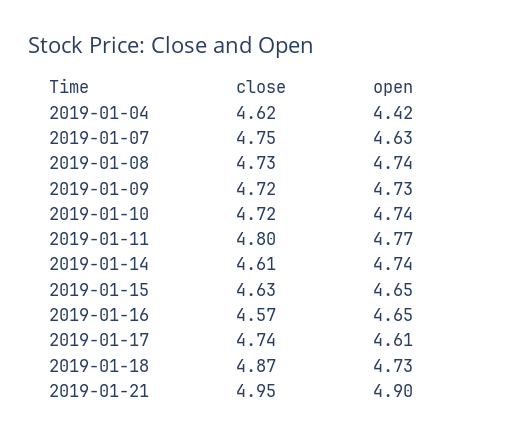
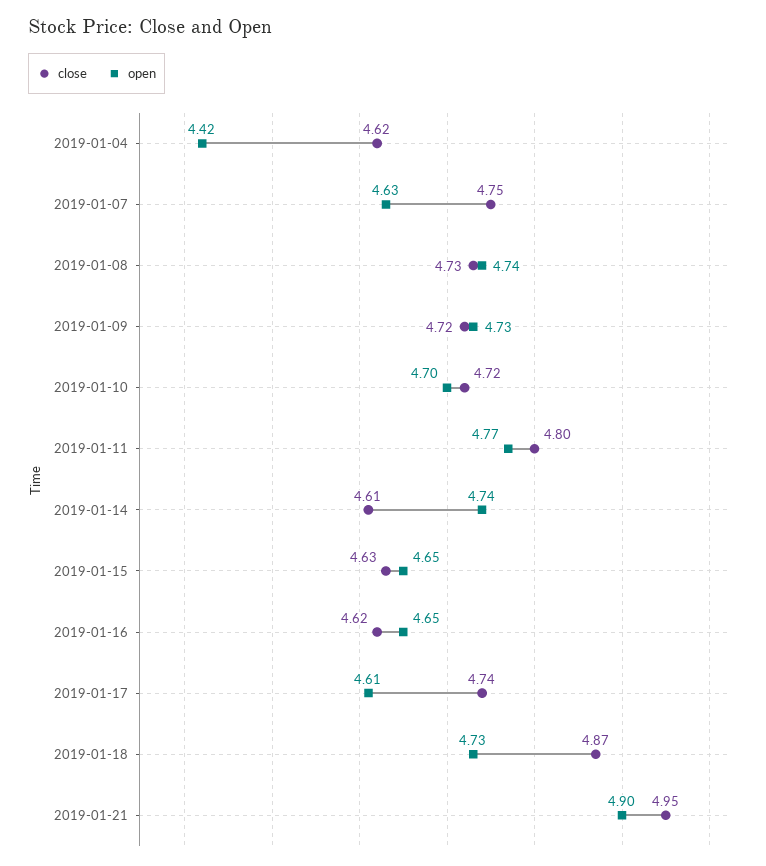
  {
    "close": {
      "2019-01-04": 4.62,
      "2019-01-07": 4.75,
      "2019-01-08": 4.73,
      "2019-01-09": 4.72,
      "2019-01-10": 4.72,
      "2019-01-11": 4.8,
      "2019-01-14": 4.61,
      "2019-01-15": 4.63,
-     "2019-01-16": 4.57,
+     "2019-01-16": 4.62,
      "2019-01-17": 4.74,
      "2019-01-18": 4.87,
      "2019-01-21": 4.95
    },
    "open": {
      "2019-01-04": 4.42,
      "2019-01-07": 4.63,
      "2019-01-08": 4.74,
      "2019-01-09": 4.73,
-     "2019-01-10": 4.74,
+     "2019-01-10": 4.7,
      "2019-01-11": 4.77,
      "2019-01-14": 4.74,
      "2019-01-15": 4.65,
      "2019-01-16": 4.65,
      "2019-01-17": 4.61,
      "2019-01-18": 4.73,
      "2019-01-21": 4.9
    }
  }

